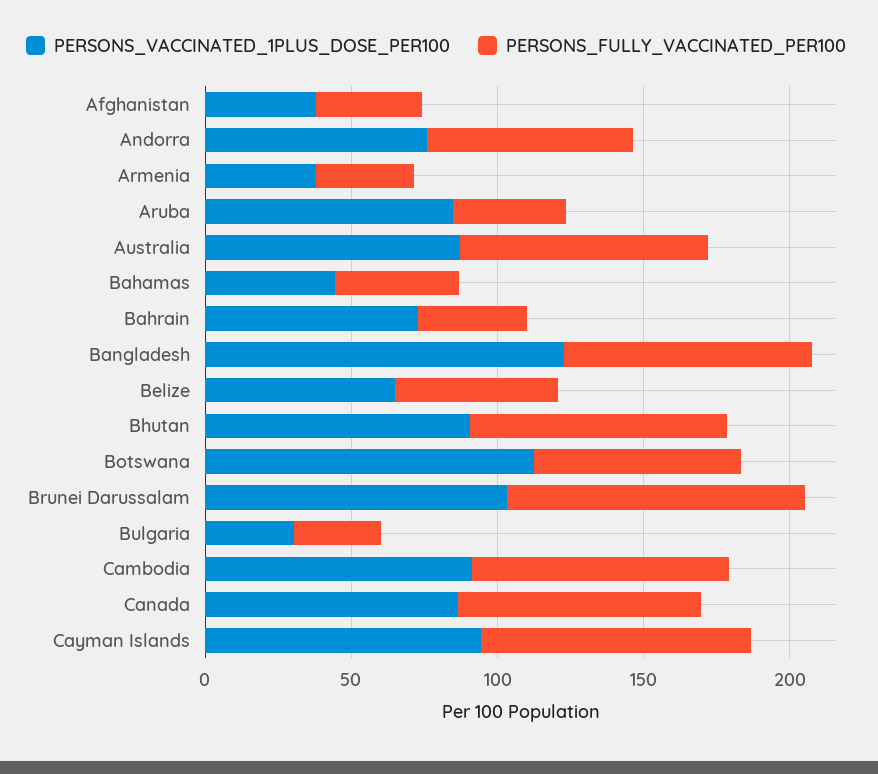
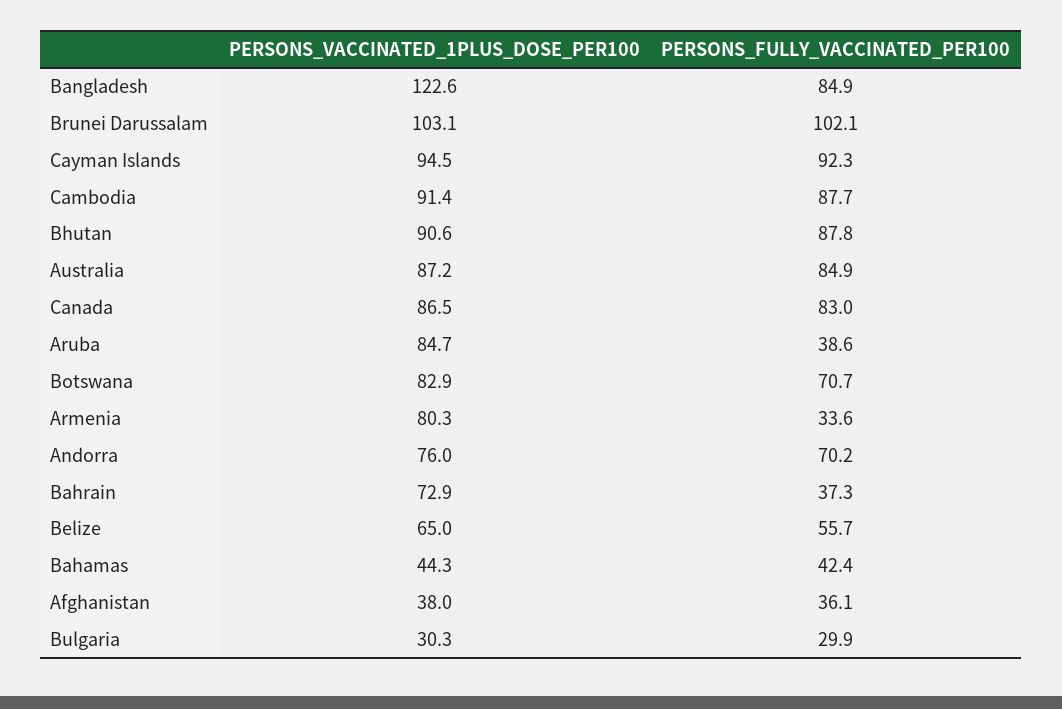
  {
    "PERSONS_VACCINATED_1PLUS_DOSE_PER100": {
      "Afghanistan": 38,
      "Andorra": 76,
-     "Armenia": 40,
+     "Armenia": 80.3,
      "Aruba": 84.7,
      "Australia": 87.2,
      "Bahamas": 44.3,
      "Bahrain": 72.9,
      "Bangladesh": 122.6,
      "Belize": 65,
      "Bhutan": 90.6,
-     "Botswana": 110,
+     "Botswana": 82.9,
      "Brunei Darussalam": 103.1,
      "Bulgaria": 30.3,
      "Cambodia": 91.4,
      "Canada": 86.5,
      "Cayman Islands": 94.5
    },
    "PERSONS_FULLY_VACCINATED_PER100": {
      "Afghanistan": 36.1,
      "Andorra": 70.2,
      "Armenia": 33.6,
      "Aruba": 38.6,
      "Australia": 84.9,
      "Bahamas": 42.4,
      "Bahrain": 37.3,
      "Bangladesh": 84.9,
      "Belize": 55.7,
      "Bhutan": 87.8,
      "Botswana": 70.7,
      "Brunei Darussalam": 102.1,
      "Bulgaria": 29.9,
      "Cambodia": 87.7,
      "Canada": 83,
      "Cayman Islands": 92.3
    }
  }

